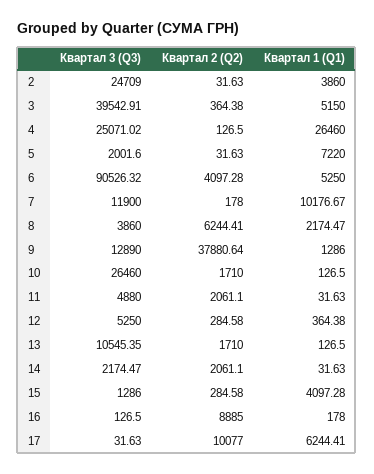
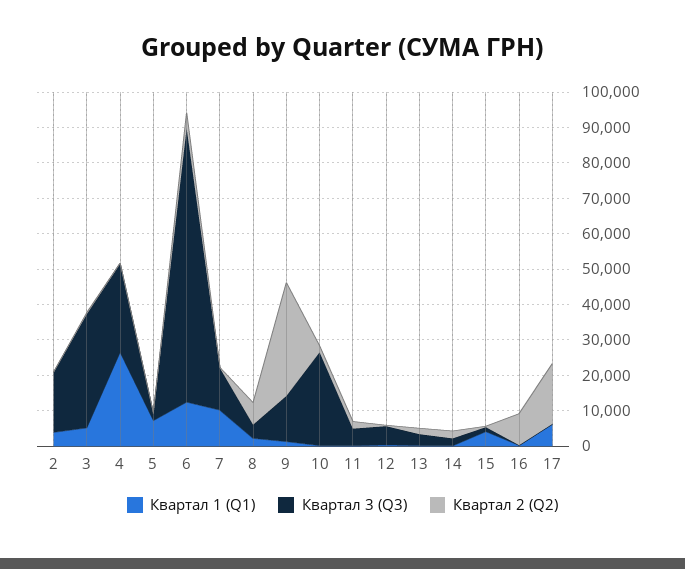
  {
    "Квартал 3 (Q3)": {
-     "2": 24709,
+     "2": 17500,
-     "3": 39542.91,
+     "3": 32500,
      "4": 25071.02,
      "5": 2001.6,
-     "6": 90526.32,
+     "6": 77500,
      "7": 11900,
      "8": 3860,
      "9": 12890,
      "10": 26460,
      "11": 4880,
      "12": 5250,
-     "13": 10545.35,
+     "13": 2500,
      "14": 2174.47,
      "15": 1286,
      "16": 126.5,
      "17": 31.63
    },
    "Квартал 2 (Q2)": {
      "2": 31.63,
      "3": 364.38,
      "4": 126.5,
      "5": 31.63,
      "6": 4097.28,
      "7": 178,
      "8": 6244.41,
-     "9": 37880.64,
+     "9": 32500,
      "10": 1710,
      "11": 2061.1,
      "12": 284.58,
      "13": 1710,
      "14": 2061.1,
      "15": 284.58,
      "16": 8885,
-     "17": 10077
+     "17": 17500
    },
    "Квартал 1 (Q1)": {
      "2": 3860,
      "3": 5150,
      "4": 26460,
      "5": 7220,
-     "6": 5250,
+     "6": 12500,
      "7": 10176.67,
      "8": 2174.47,
      "9": 1286,
      "10": 126.5,
      "11": 31.63,
      "12": 364.38,
      "13": 126.5,
      "14": 31.63,
      "15": 4097.28,
      "16": 178,
      "17": 6244.41
    }
  }

